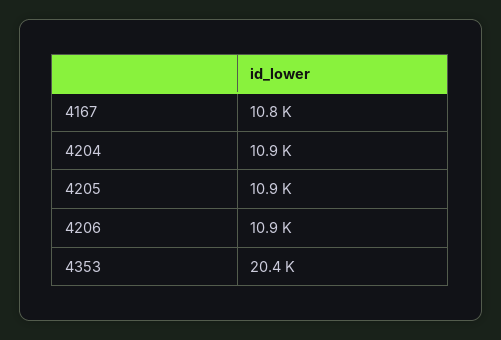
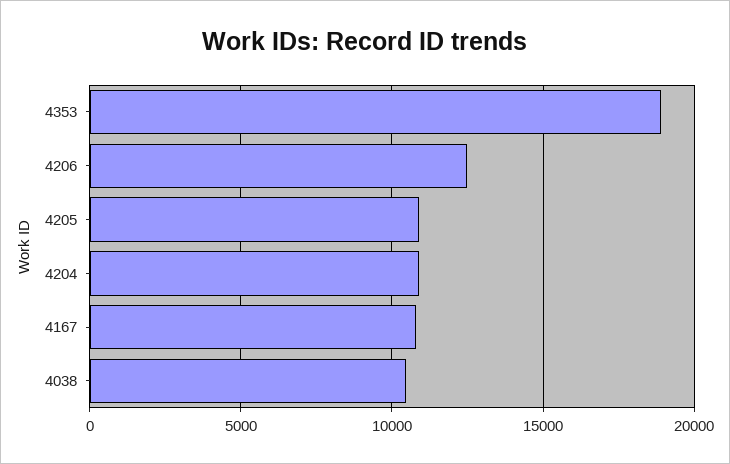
  {
    "4167": 10800,
    "4204": 10900,
    "4205": 10900,
-   "4206": 10900,
+   "4206": 12500,
-   "4353": 20400
+   "4353": 19000,
+   "4038": 10500
  }

